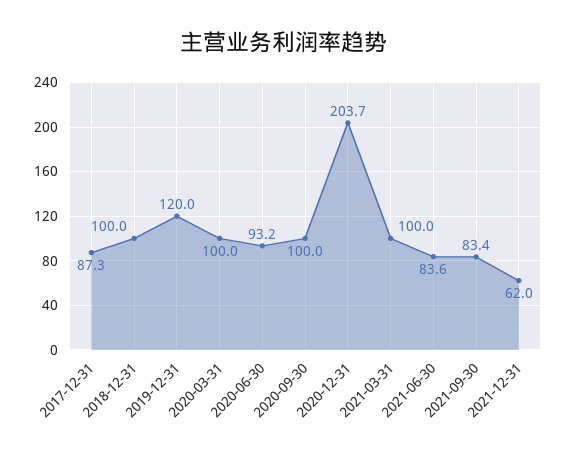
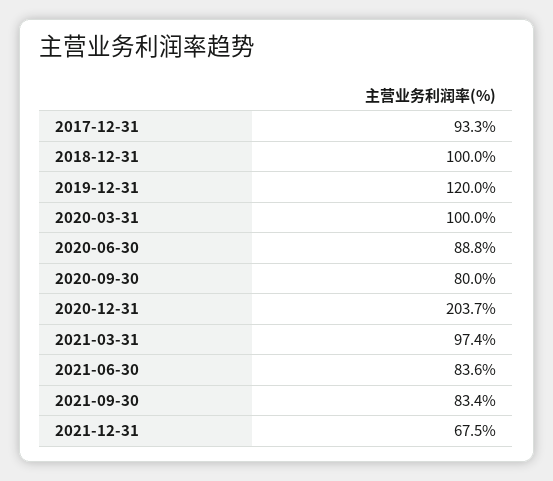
  {
-   "2017-12-31": 87.3,
+   "2017-12-31": 93.3,
    "2018-12-31": 100,
    "2019-12-31": 120,
    "2020-03-31": 100,
-   "2020-06-30": 93.2,
+   "2020-06-30": 88.8,
-   "2020-09-30": 100,
+   "2020-09-30": 80,
    "2020-12-31": 203.7,
-   "2021-03-31": 100,
+   "2021-03-31": 97.4,
    "2021-06-30": 83.6,
    "2021-09-30": 83.4,
-   "2021-12-31": 62
+   "2021-12-31": 67.5
  }

